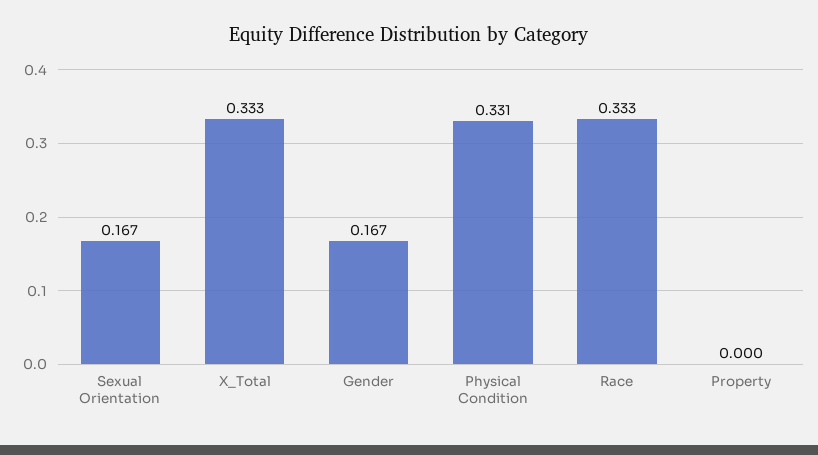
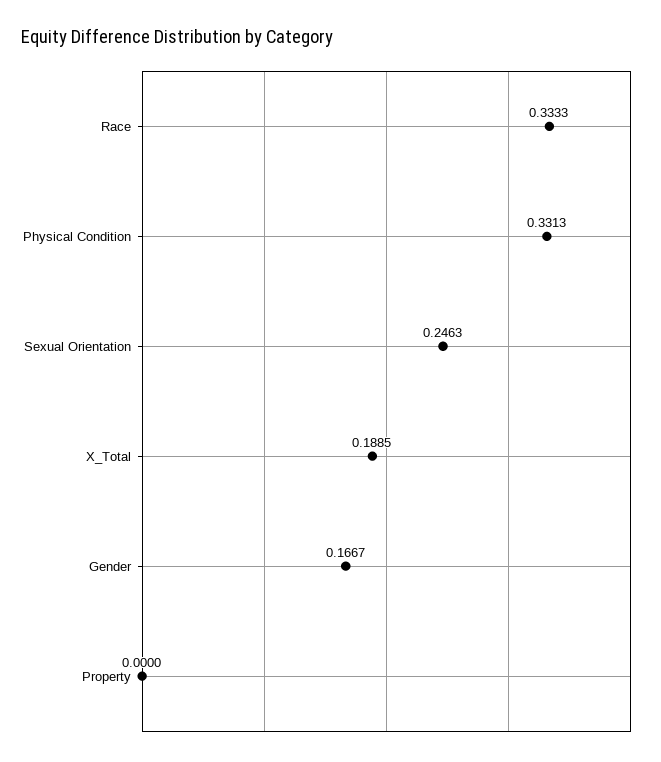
  {
-   "Sexual Orientation": 0.167,
+   "Sexual Orientation": 0.2463,
-   "X_Total": 0.333,
+   "X_Total": 0.1885,
    "Gender": 0.1667,
    "Physical Condition": 0.3313,
    "Race": 0.3333,
    "Property": 0
  }

